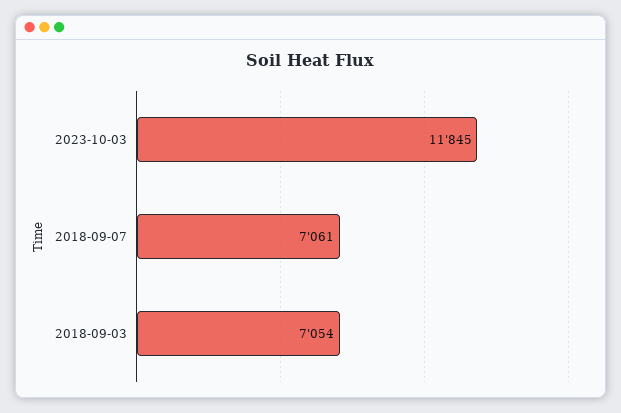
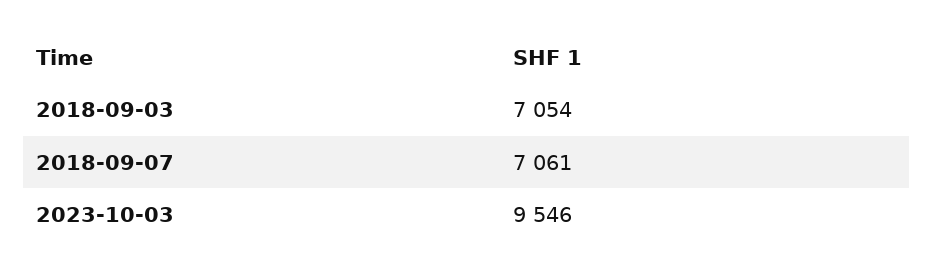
  {
-   "2023-10-03": 11845,
+   "2023-10-03": 9546,
    "2018-09-07": 7061,
    "2018-09-03": 7054
  }

